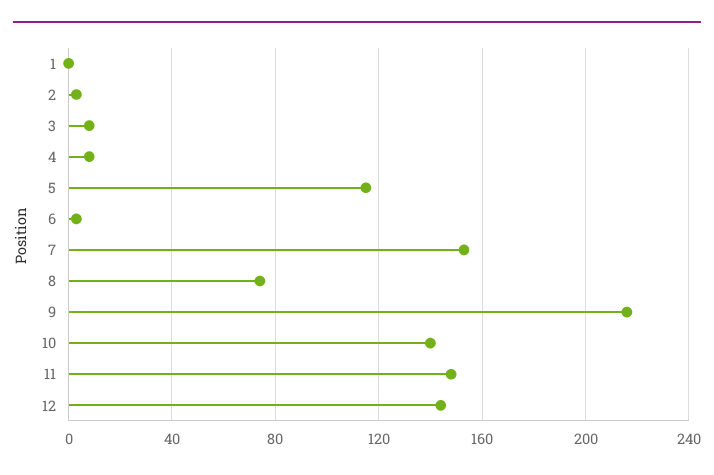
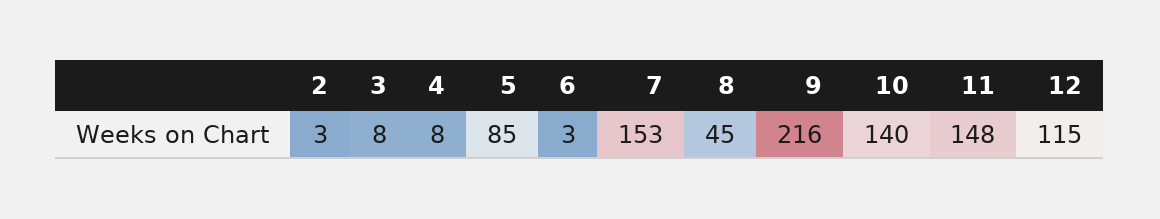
  {
-   "1": 0,
    "2": 3,
    "3": 8,
    "4": 8,
-   "5": 115,
+   "5": 85,
    "6": 3,
    "7": 153,
-   "8": 75,
+   "8": 45,
    "9": 216,
    "10": 140,
    "11": 148,
-   "12": 145
+   "12": 115
  }

